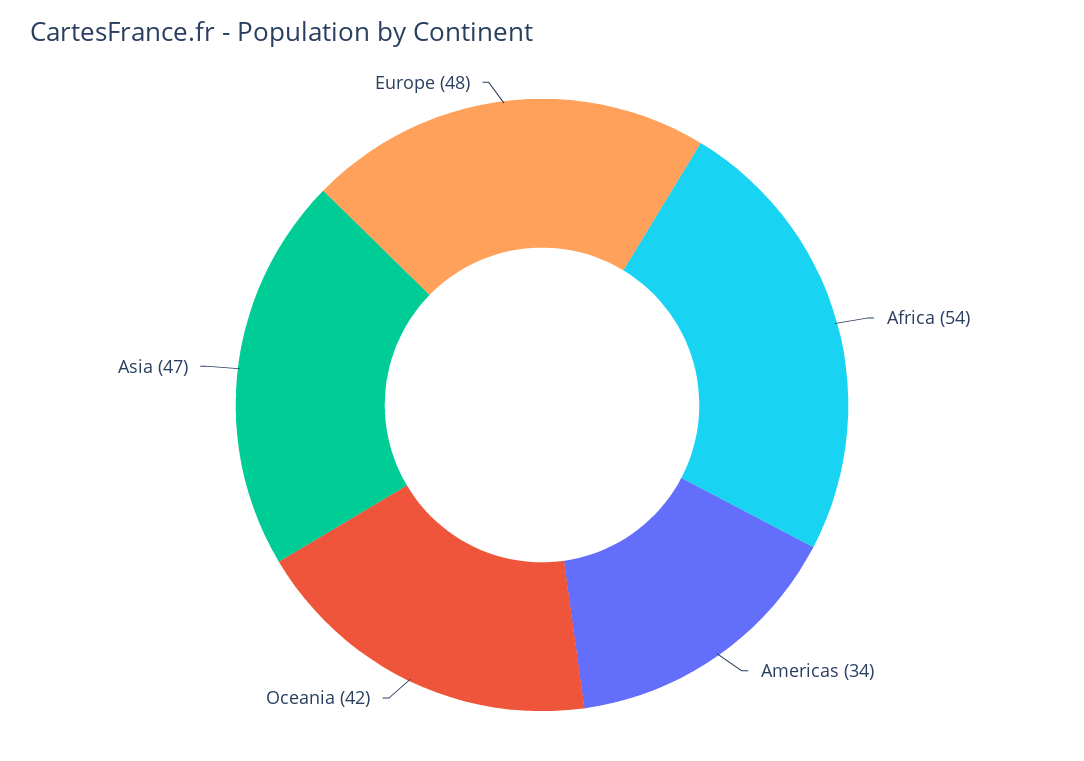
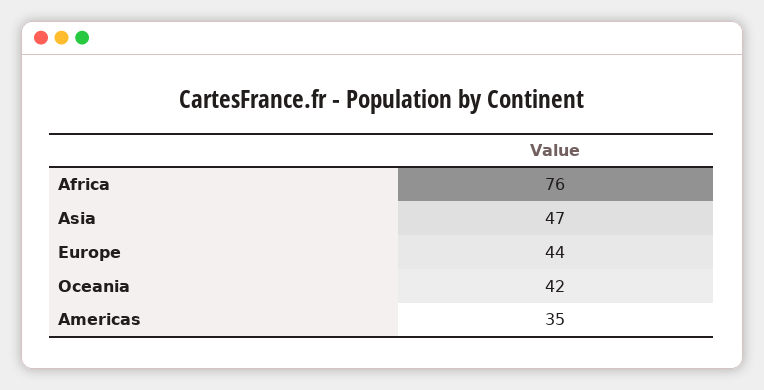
  {
-   "Africa": 54,
+   "Africa": 76,
-   "Americas": 34,
+   "Americas": 35,
    "Oceania": 42,
    "Asia": 47,
-   "Europe": 48
+   "Europe": 44
  }

